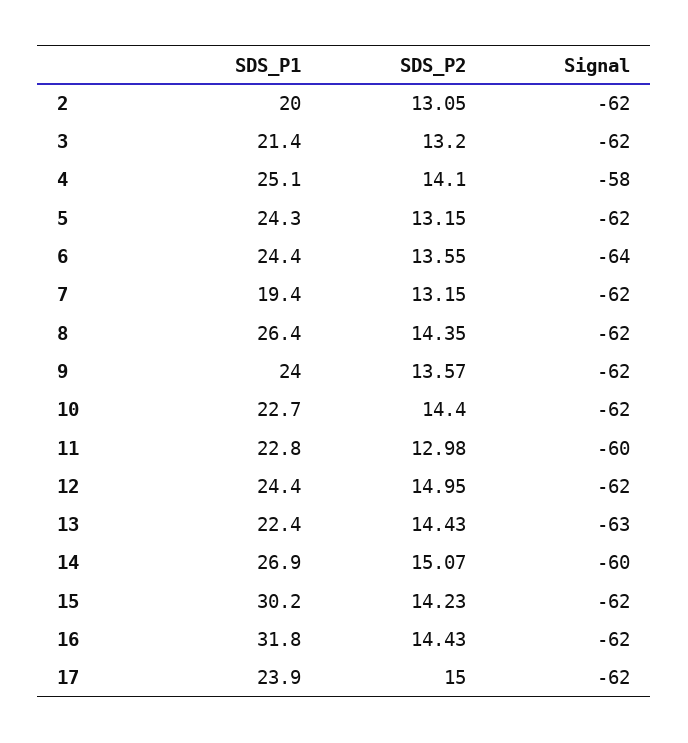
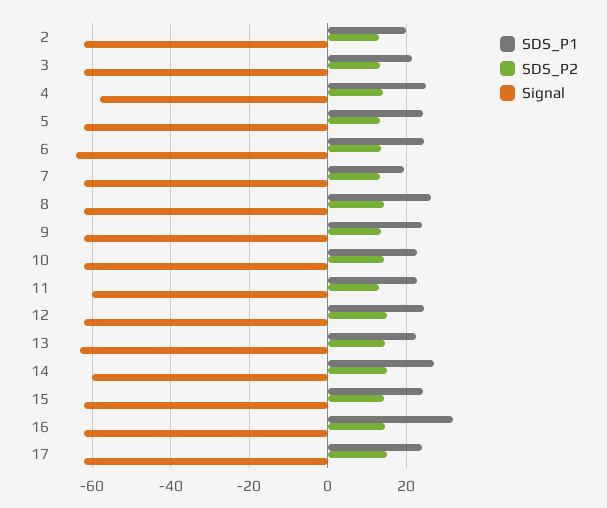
  {
    "SDS_P1": {
      "2": 20,
      "3": 21.4,
      "4": 25.1,
      "5": 24.3,
      "6": 24.4,
      "7": 19.4,
      "8": 26.4,
      "9": 24,
      "10": 22.7,
      "11": 22.8,
      "12": 24.4,
      "13": 22.4,
      "14": 26.9,
-     "15": 30.2,
+     "15": 24,
      "16": 31.8,
      "17": 23.9
    },
    "SDS_P2": {
      "2": 13.05,
      "3": 13.2,
      "4": 14.1,
      "5": 13.15,
      "6": 13.55,
      "7": 13.15,
      "8": 14.35,
      "9": 13.57,
      "10": 14.4,
      "11": 12.98,
      "12": 14.95,
      "13": 14.43,
      "14": 15.07,
      "15": 14.23,
      "16": 14.43,
      "17": 15
    },
    "Signal": {
      "2": -62,
      "3": -62,
      "4": -58,
      "5": -62,
      "6": -64,
      "7": -62,
      "8": -62,
      "9": -62,
      "10": -62,
      "11": -60,
      "12": -62,
      "13": -63,
      "14": -60,
      "15": -62,
      "16": -62,
      "17": -62
    }
  }

